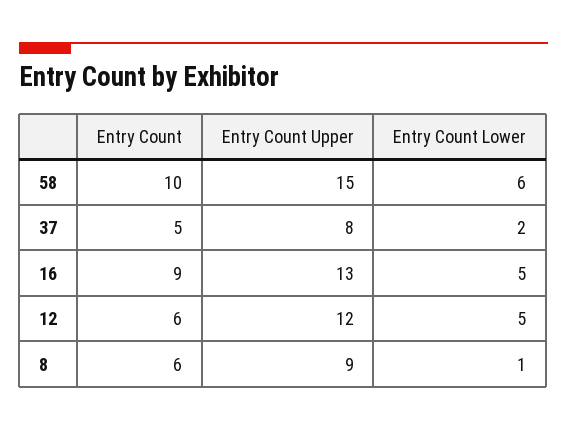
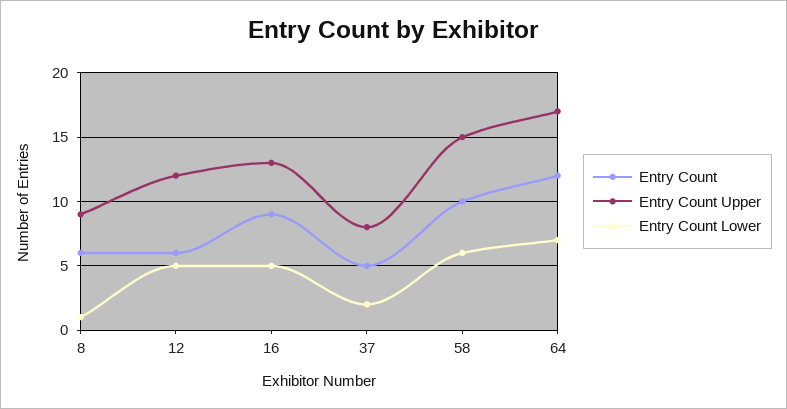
  {
    "Entry Count": {
      "58": 10,
      "37": 5,
      "16": 9,
      "12": 6,
-     "8": 6
+     "8": 6,
+     "64": 12
    },
    "Entry Count Upper": {
      "58": 15,
      "37": 8,
      "16": 13,
      "12": 12,
-     "8": 9
+     "8": 9,
+     "64": 17
    },
    "Entry Count Lower": {
      "58": 6,
      "37": 2,
      "16": 5,
      "12": 5,
-     "8": 1
+     "8": 1,
+     "64": 7
    }
  }

